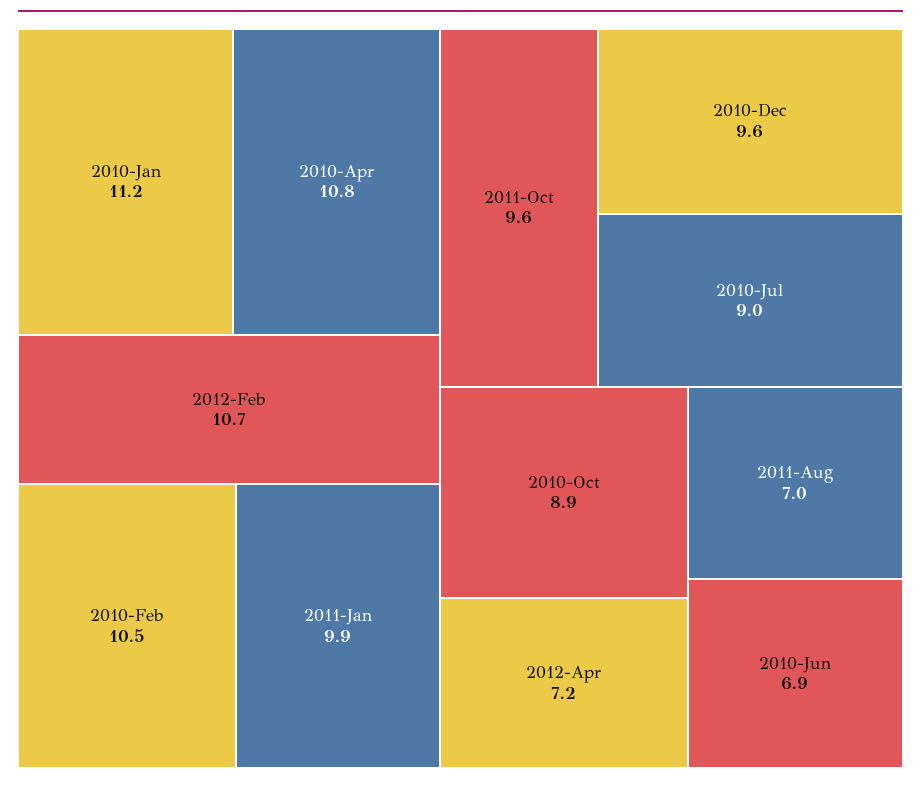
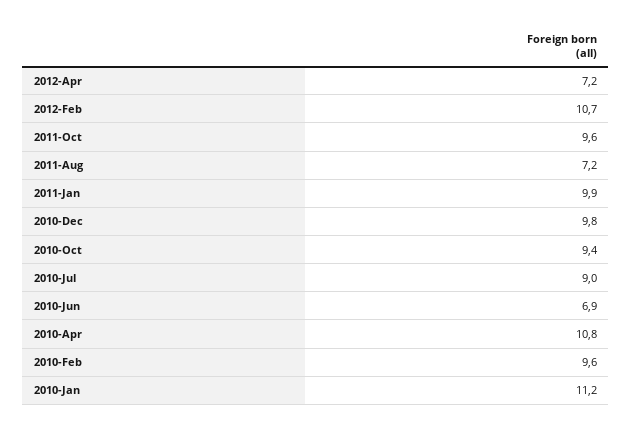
  {
    "2010-Jan": 11.2,
    "2010-Apr": 10.8,
    "2012-Feb": 10.7,
-   "2010-Feb": 10.5,
+   "2010-Feb": 9.6,
    "2011-Jan": 9.9,
    "2011-Oct": 9.6,
-   "2010-Dec": 9.6,
+   "2010-Dec": 9.8,
    "2010-Jul": 9,
-   "2010-Oct": 8.9,
+   "2010-Oct": 9.4,
    "2012-Apr": 7.2,
-   "2011-Aug": 7,
+   "2011-Aug": 7.2,
    "2010-Jun": 6.9
  }

